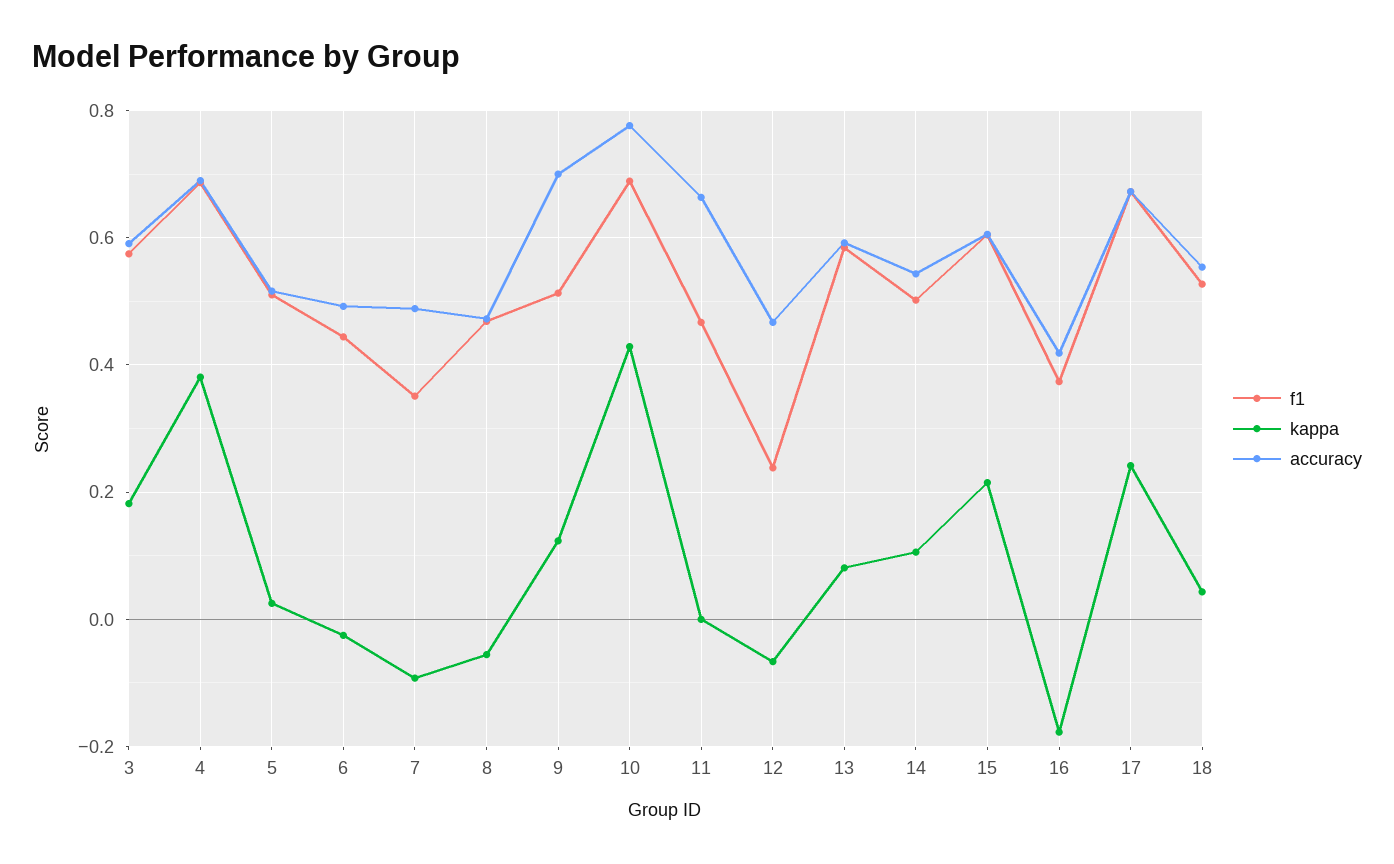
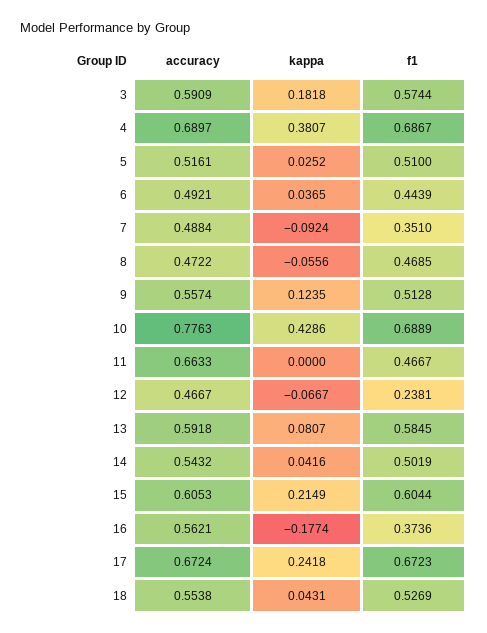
  {
    "f1": {
      "3": 0.5744,
      "4": 0.6867,
      "5": 0.51,
      "6": 0.4439,
      "7": 0.351,
      "8": 0.4685,
      "9": 0.5128,
      "10": 0.6889,
      "11": 0.4667,
      "12": 0.2381,
      "13": 0.5845,
      "14": 0.5019,
      "15": 0.6044,
      "16": 0.3736,
      "17": 0.6723,
      "18": 0.5269
    },
    "kappa": {
      "3": 0.1818,
      "4": 0.3807,
      "5": 0.0252,
-     "6": -0.02,
+     "6": 0.0365,
      "7": -0.0924,
      "8": -0.0556,
      "9": 0.1235,
      "10": 0.4286,
      "11": 0,
      "12": -0.0667,
      "13": 0.0807,
-     "14": 0.1,
+     "14": 0.0416,
      "15": 0.2149,
      "16": -0.1774,
      "17": 0.2418,
      "18": 0.0431
    },
    "accuracy": {
      "3": 0.5909,
      "4": 0.6897,
      "5": 0.5161,
      "6": 0.4921,
      "7": 0.4884,
      "8": 0.4722,
-     "9": 0.7,
+     "9": 0.5574,
      "10": 0.7763,
      "11": 0.6633,
      "12": 0.4667,
      "13": 0.5918,
      "14": 0.5432,
      "15": 0.6053,
-     "16": 0.42,
+     "16": 0.5621,
      "17": 0.6724,
      "18": 0.5538
    }
  }

